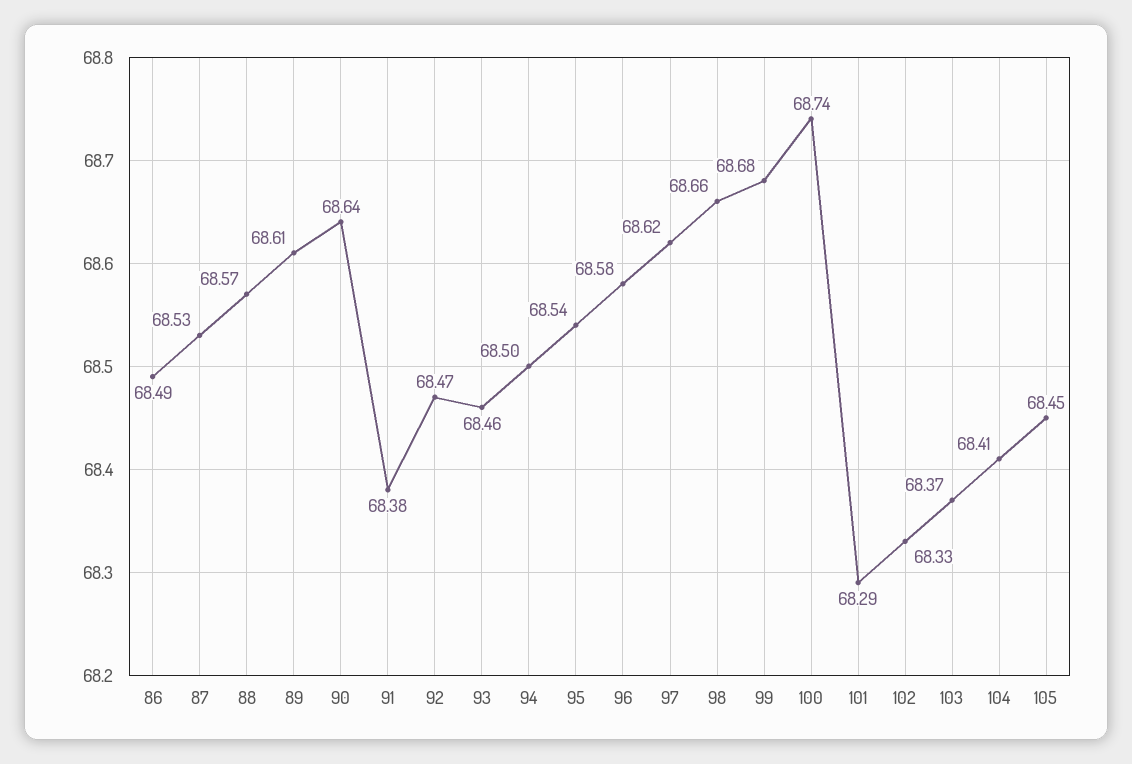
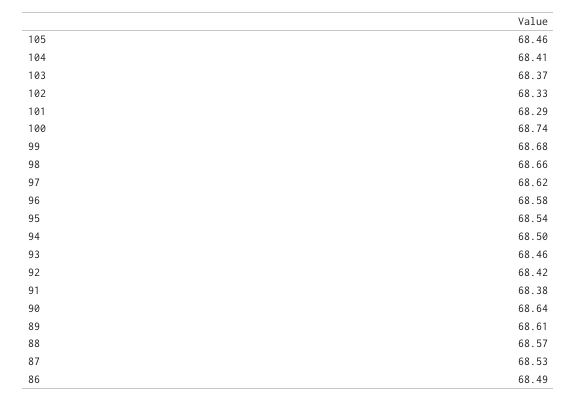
  {
    "86": 68.49,
    "87": 68.53,
    "88": 68.57,
    "89": 68.61,
    "90": 68.64,
    "91": 68.38,
-   "92": 68.47,
+   "92": 68.42,
    "93": 68.46,
    "94": 68.5,
    "95": 68.54,
    "96": 68.58,
    "97": 68.62,
    "98": 68.66,
    "99": 68.68,
    "100": 68.74,
    "101": 68.29,
    "102": 68.33,
    "103": 68.37,
    "104": 68.41,
-   "105": 68.45
+   "105": 68.46
  }

